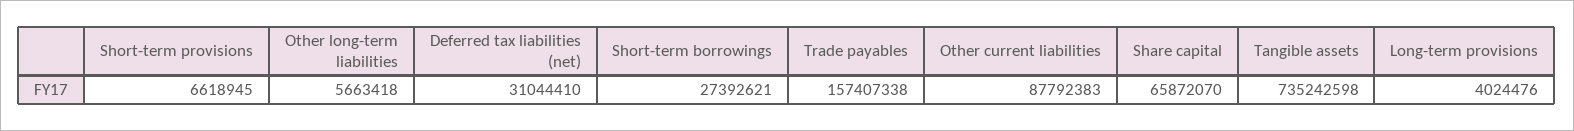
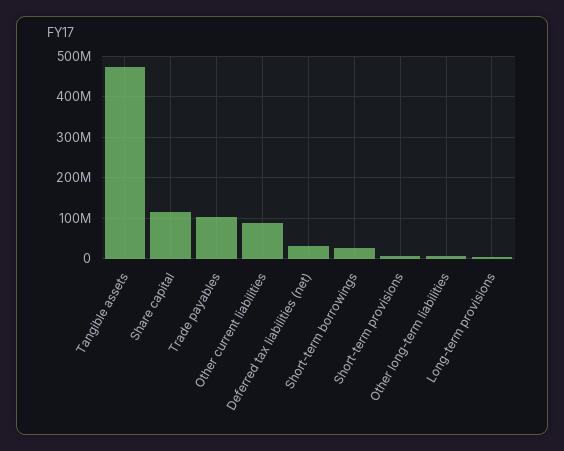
  {
    "Short-term provisions": 6618945,
    "Other long-term liabilities": 5663418,
    "Deferred tax liabilities (net)": 31044410,
    "Short-term borrowings": 27392621,
-   "Trade payables": 157407338,
+   "Trade payables": 100000000,
    "Other current liabilities": 87792383,
-   "Share capital": 65872070,
+   "Share capital": 120000000,
-   "Tangible assets": 735242598,
+   "Tangible assets": 480000000,
    "Long-term provisions": 4024476
  }

